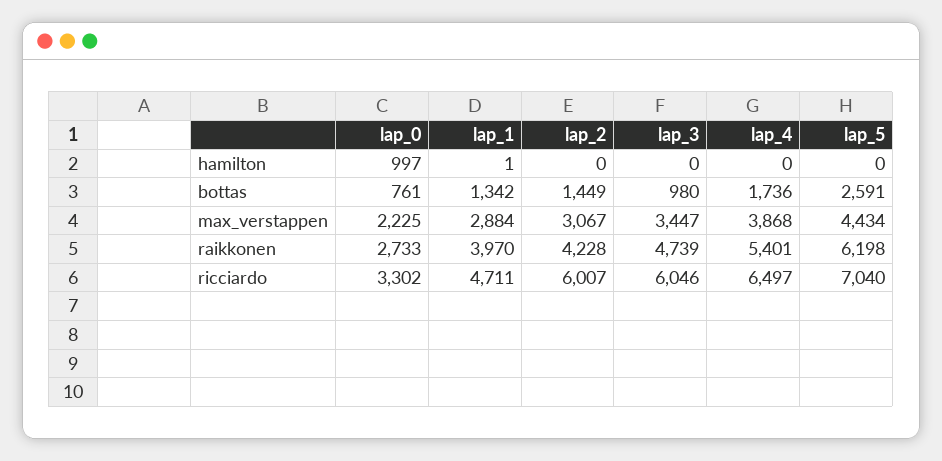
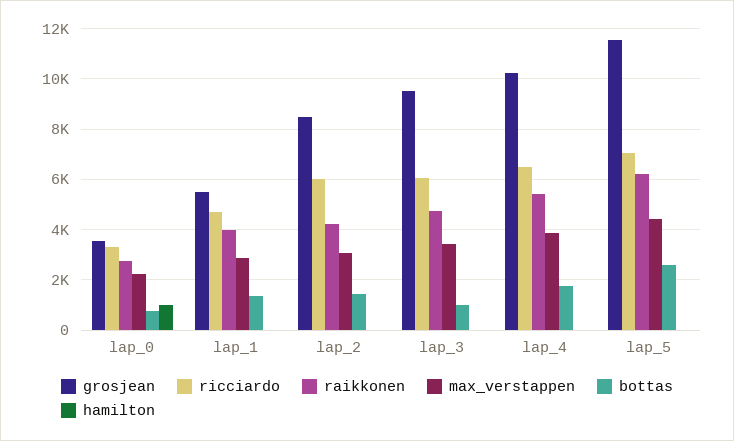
  {
    "hamilton": {
      "lap_0": 997,
      "lap_1": 1,
      "lap_2": 0,
      "lap_3": 0,
      "lap_4": 0,
      "lap_5": 0
    },
    "bottas": {
      "lap_0": 761,
      "lap_1": 1342,
      "lap_2": 1449,
      "lap_3": 980,
      "lap_4": 1736,
      "lap_5": 2591
    },
    "max_verstappen": {
      "lap_0": 2225,
      "lap_1": 2884,
      "lap_2": 3067,
      "lap_3": 3447,
      "lap_4": 3868,
      "lap_5": 4434
    },
    "raikkonen": {
      "lap_0": 2733,
      "lap_1": 3970,
      "lap_2": 4228,
      "lap_3": 4739,
      "lap_4": 5401,
      "lap_5": 6198
    },
    "ricciardo": {
      "lap_0": 3302,
      "lap_1": 4711,
      "lap_2": 6007,
      "lap_3": 6046,
      "lap_4": 6497,
      "lap_5": 7040
-   }
+   },
+   "grosjean": {
+     "lap_0": 3500,
+     "lap_1": 5500,
+     "lap_2": 8500,
+     "lap_3": 9500,
+     "lap_4": 10250,
+     "lap_5": 11500
+   }
  }

